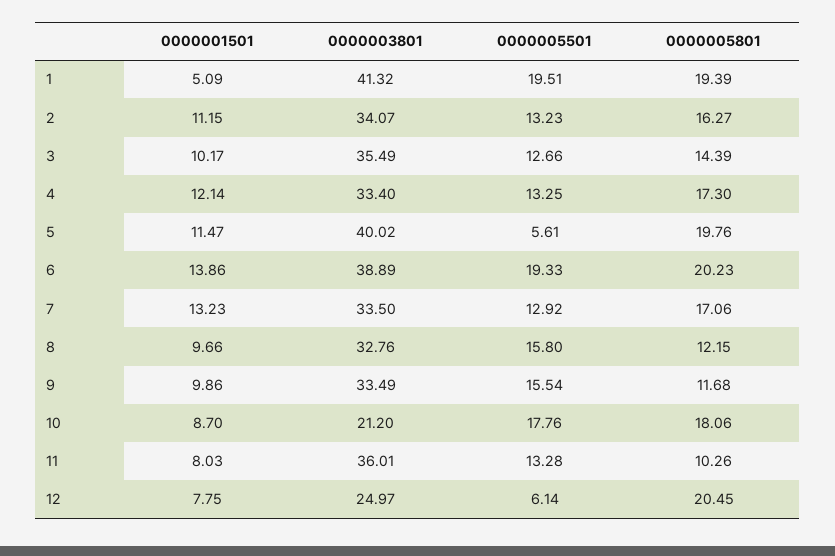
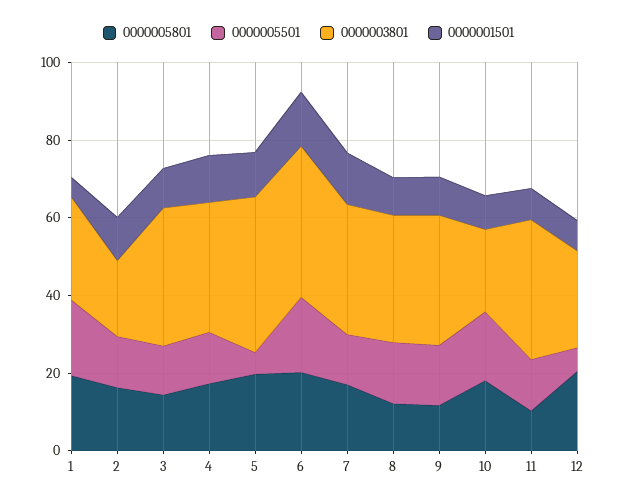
  {
    "0000001501": {
      "1": 5.09,
      "2": 11.15,
      "3": 10.17,
      "4": 12.14,
      "5": 11.47,
      "6": 13.86,
      "7": 13.23,
      "8": 9.66,
      "9": 9.86,
      "10": 8.7,
      "11": 8.03,
      "12": 7.75
    },
    "0000003801": {
-     "1": 41.32,
+     "1": 25,
-     "2": 34.07,
+     "2": 20,
      "3": 35.49,
      "4": 33.4,
      "5": 40.02,
      "6": 38.89,
      "7": 33.5,
      "8": 32.76,
      "9": 33.49,
      "10": 21.2,
      "11": 36.01,
      "12": 24.97
    },
    "0000005501": {
      "1": 19.51,
      "2": 13.23,
      "3": 12.66,
      "4": 13.25,
      "5": 5.61,
      "6": 19.33,
      "7": 12.92,
      "8": 15.8,
      "9": 15.54,
      "10": 17.76,
      "11": 13.28,
      "12": 6.14
    },
    "0000005801": {
      "1": 19.39,
      "2": 16.27,
      "3": 14.39,
      "4": 17.3,
      "5": 19.76,
      "6": 20.23,
      "7": 17.06,
      "8": 12.15,
      "9": 11.68,
      "10": 18.06,
      "11": 10.26,
      "12": 20.45
    }
  }

